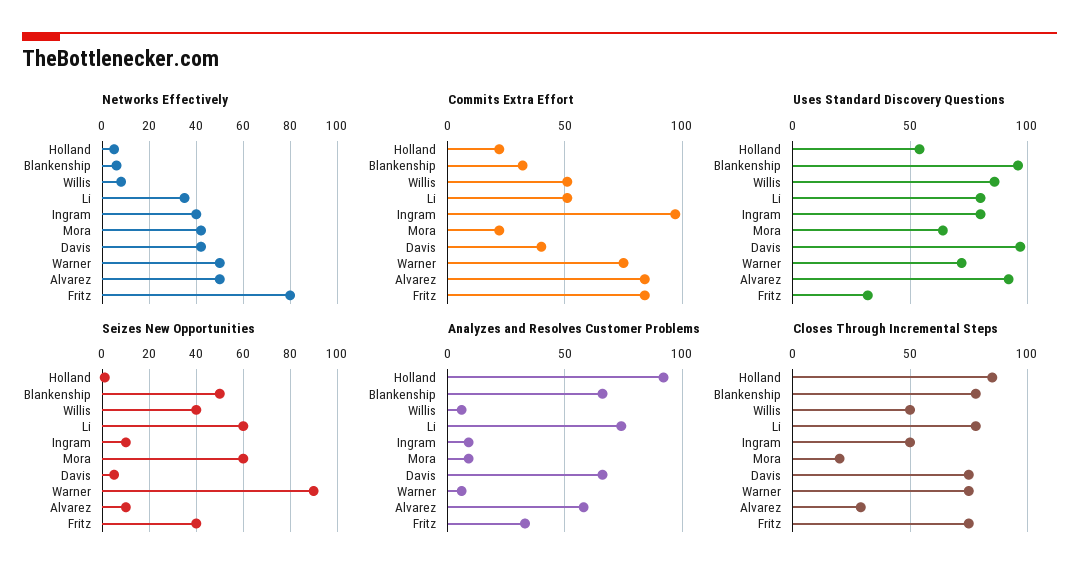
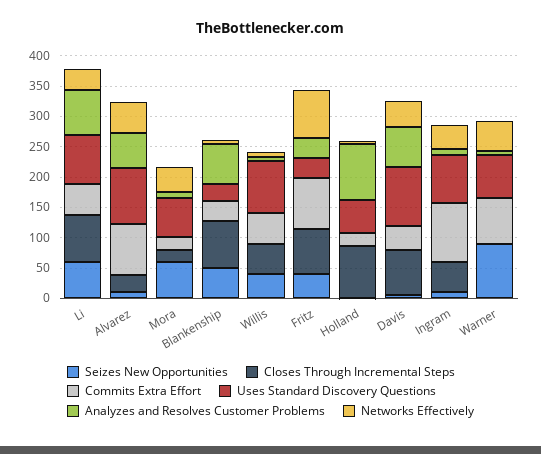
  {
    "Networks Effectively": {
      "Holland": 5,
      "Blankenship": 5,
      "Willis": 10,
      "Li": 35,
      "Ingram": 40,
      "Mora": 40,
      "Davis": 40,
      "Warner": 50,
      "Alvarez": 50,
      "Fritz": 80
    },
    "Commits Extra Effort": {
      "Holland": 20,
      "Blankenship": 30,
      "Willis": 50,
      "Li": 50,
      "Ingram": 95,
      "Mora": 20,
      "Davis": 40,
      "Warner": 75,
      "Alvarez": 85,
      "Fritz": 85
    },
    "Uses Standard Discovery Questions": {
      "Holland": 55,
-     "Blankenship": 95,
+     "Blankenship": 25,
      "Willis": 85,
      "Li": 80,
      "Ingram": 80,
      "Mora": 65,
      "Davis": 95,
      "Warner": 70,
      "Alvarez": 90,
      "Fritz": 30
    },
    "Seizes New Opportunities": {
      "Holland": 0,
      "Blankenship": 50,
      "Willis": 40,
      "Li": 60,
      "Ingram": 10,
      "Mora": 60,
      "Davis": 5,
      "Warner": 90,
      "Alvarez": 10,
      "Fritz": 40
    },
    "Analyzes and Resolves Customer Problems": {
      "Holland": 90,
      "Blankenship": 65,
      "Willis": 5,
      "Li": 75,
      "Ingram": 10,
      "Mora": 10,
      "Davis": 65,
      "Warner": 5,
      "Alvarez": 60,
      "Fritz": 35
    },
    "Closes Through Incremental Steps": {
      "Holland": 85,
      "Blankenship": 80,
      "Willis": 50,
      "Li": 80,
      "Ingram": 50,
      "Mora": 20,
      "Davis": 75,
-     "Warner": 75,
+     "Warner": 0,
      "Alvarez": 30,
      "Fritz": 75
    }
  }

